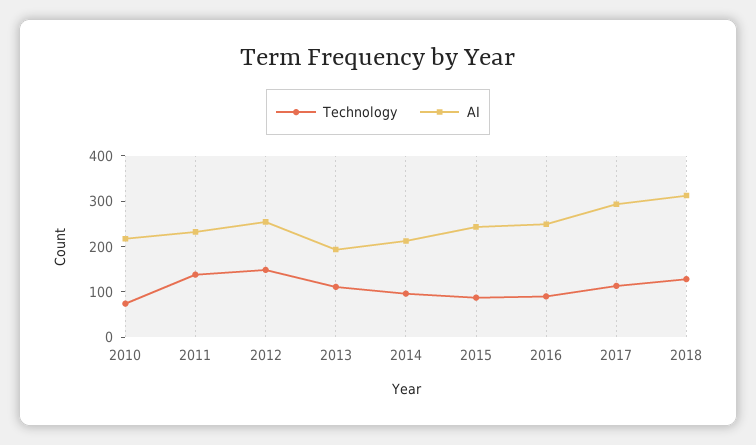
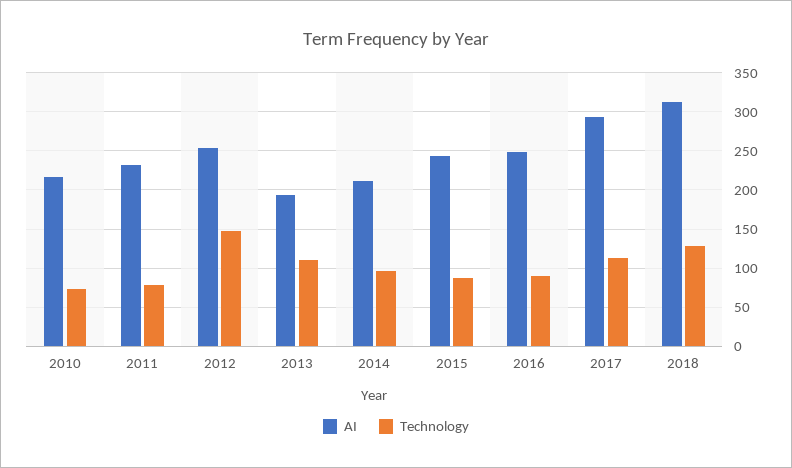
  {
    "Technology": {
      "2010": 70,
-     "2011": 140,
+     "2011": 80,
      "2012": 150,
      "2013": 110,
      "2014": 100,
      "2015": 90,
      "2016": 90,
      "2017": 110,
      "2018": 130
    },
    "AI": {
      "2010": 220,
      "2011": 230,
      "2012": 250,
      "2013": 190,
      "2014": 210,
      "2015": 240,
      "2016": 250,
      "2017": 290,
      "2018": 310
    }
  }

